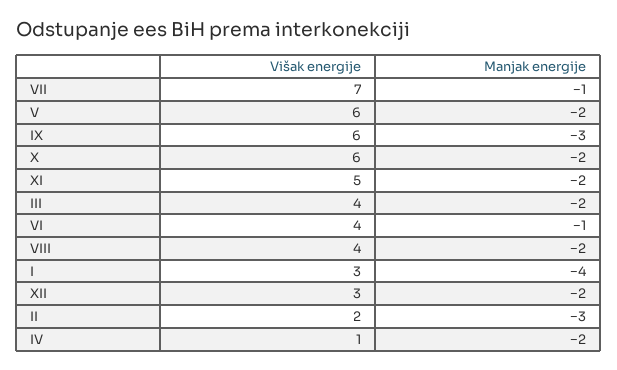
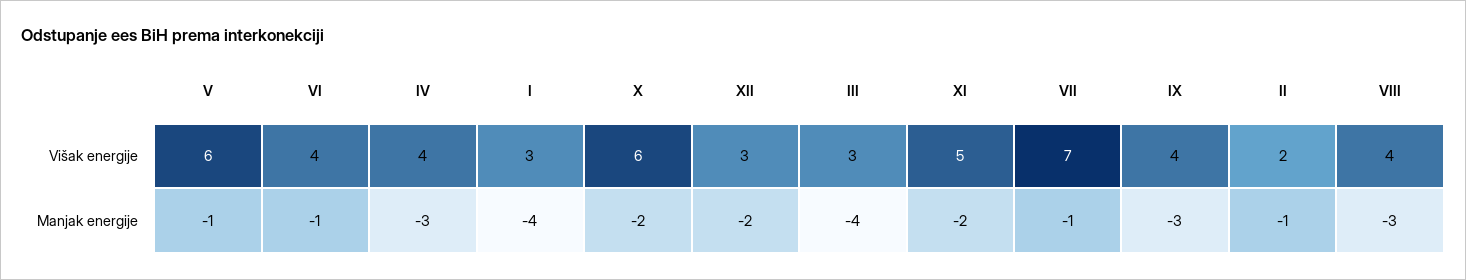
  {
    "Višak energije": {
      "VII": 7,
      "V": 6,
-     "IX": 6,
+     "IX": 4,
      "X": 6,
      "XI": 5,
-     "III": 4,
+     "III": 3,
      "VI": 4,
      "VIII": 4,
      "I": 3,
      "XII": 3,
      "II": 2,
-     "IV": 1
+     "IV": 4
    },
    "Manjak energije": {
      "VII": -1,
-     "V": -2,
+     "V": -1,
      "IX": -3,
      "X": -2,
      "XI": -2,
-     "III": -2,
+     "III": -4,
      "VI": -1,
-     "VIII": -2,
+     "VIII": -3,
      "I": -4,
      "XII": -2,
-     "II": -3,
+     "II": -1,
-     "IV": -2
+     "IV": -3
    }
  }

